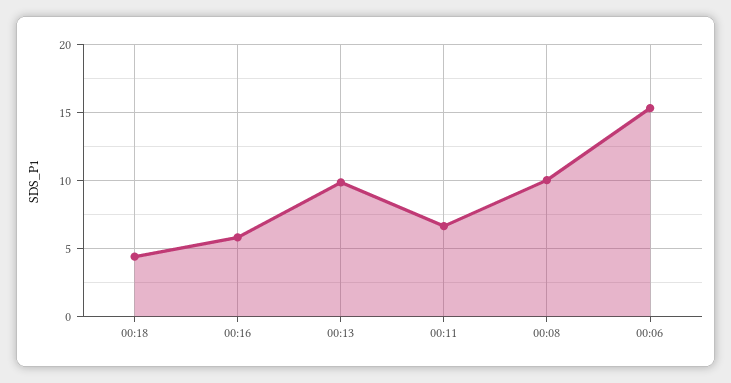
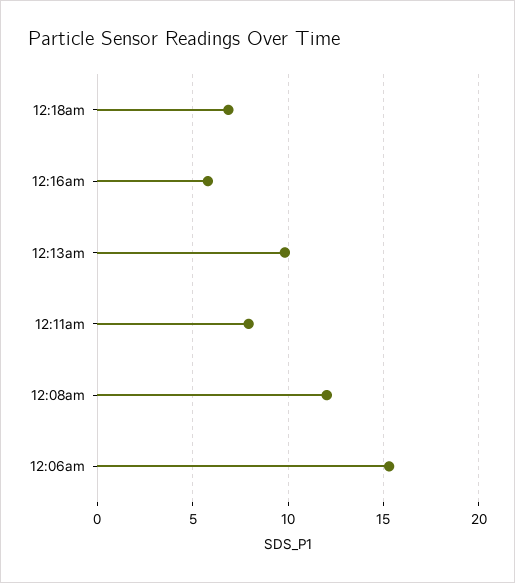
  {
-   "00:18": 4.5,
+   "00:18": 7,
    "00:16": 6,
    "00:13": 10,
-   "00:11": 6.5,
+   "00:11": 8,
-   "00:08": 10,
+   "00:08": 12,
    "00:06": 15.5
  }

